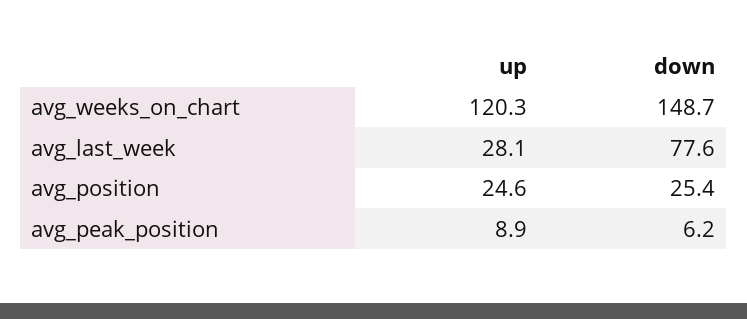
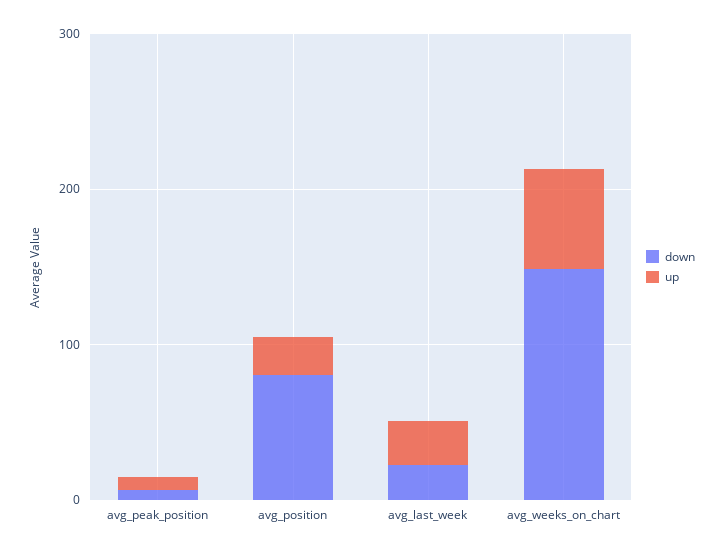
  {
    "up": {
-     "avg_weeks_on_chart": 120.3,
+     "avg_weeks_on_chart": 60,
      "avg_last_week": 28.1,
      "avg_position": 24.6,
      "avg_peak_position": 8.9
    },
    "down": {
      "avg_weeks_on_chart": 148.7,
-     "avg_last_week": 77.6,
+     "avg_last_week": 20,
-     "avg_position": 25.4,
+     "avg_position": 80,
      "avg_peak_position": 6.2
    }
  }

